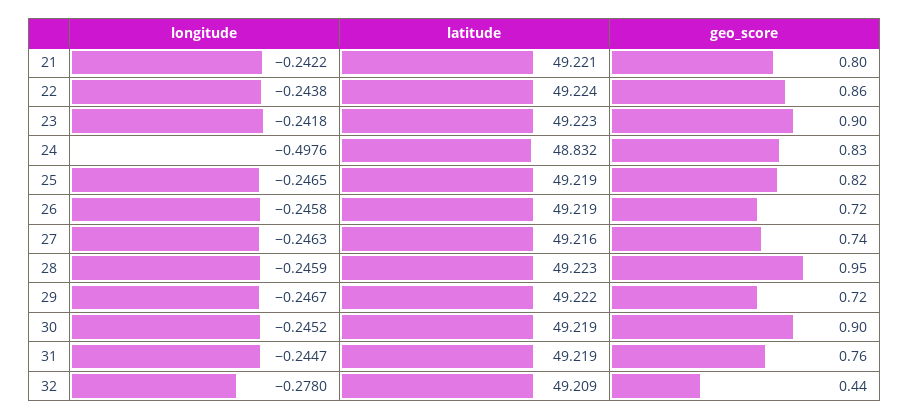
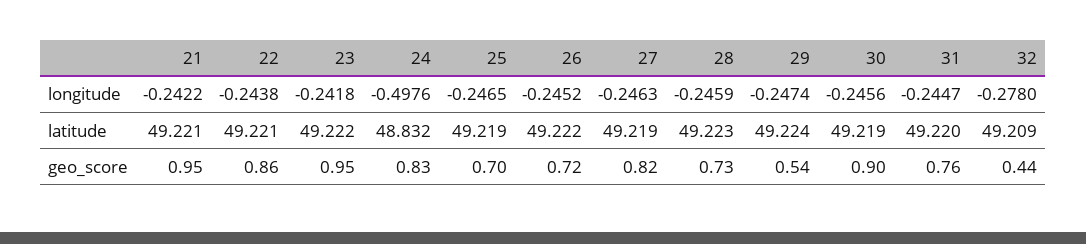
  {
    "longitude": {
      "21": -0.2422,
      "22": -0.2438,
      "23": -0.2418,
      "24": -0.4976,
      "25": -0.2465,
-     "26": -0.2458,
+     "26": -0.2452,
      "27": -0.2463,
      "28": -0.2459,
-     "29": -0.2467,
+     "29": -0.2474,
-     "30": -0.2452,
+     "30": -0.2456,
      "31": -0.2447,
      "32": -0.278
    },
    "latitude": {
      "21": 49.221,
-     "22": 49.224,
+     "22": 49.221,
-     "23": 49.223,
+     "23": 49.222,
      "24": 48.832,
      "25": 49.219,
-     "26": 49.219,
+     "26": 49.222,
-     "27": 49.216,
+     "27": 49.219,
      "28": 49.223,
-     "29": 49.222,
+     "29": 49.224,
      "30": 49.219,
-     "31": 49.219,
+     "31": 49.22,
      "32": 49.209
    },
    "geo_score": {
-     "21": 0.8,
+     "21": 0.95,
      "22": 0.86,
-     "23": 0.9,
+     "23": 0.95,
      "24": 0.83,
-     "25": 0.82,
+     "25": 0.7,
      "26": 0.72,
-     "27": 0.74,
+     "27": 0.82,
-     "28": 0.95,
+     "28": 0.73,
-     "29": 0.72,
+     "29": 0.54,
      "30": 0.9,
      "31": 0.76,
      "32": 0.44
    }
  }

